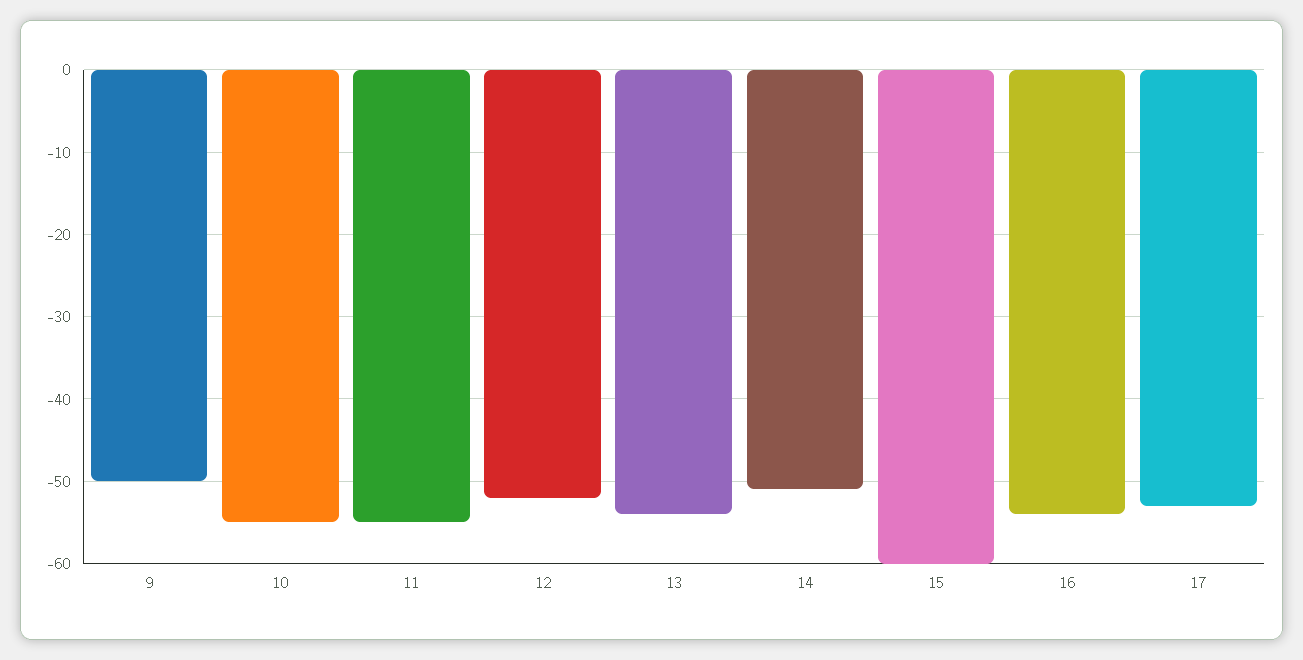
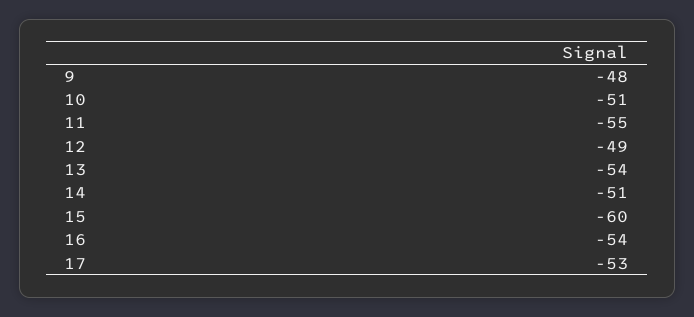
  {
-   "9": -50,
+   "9": -48,
-   "10": -55,
+   "10": -51,
    "11": -55,
-   "12": -52,
+   "12": -49,
    "13": -54,
    "14": -51,
    "15": -60,
    "16": -54,
    "17": -53
  }

